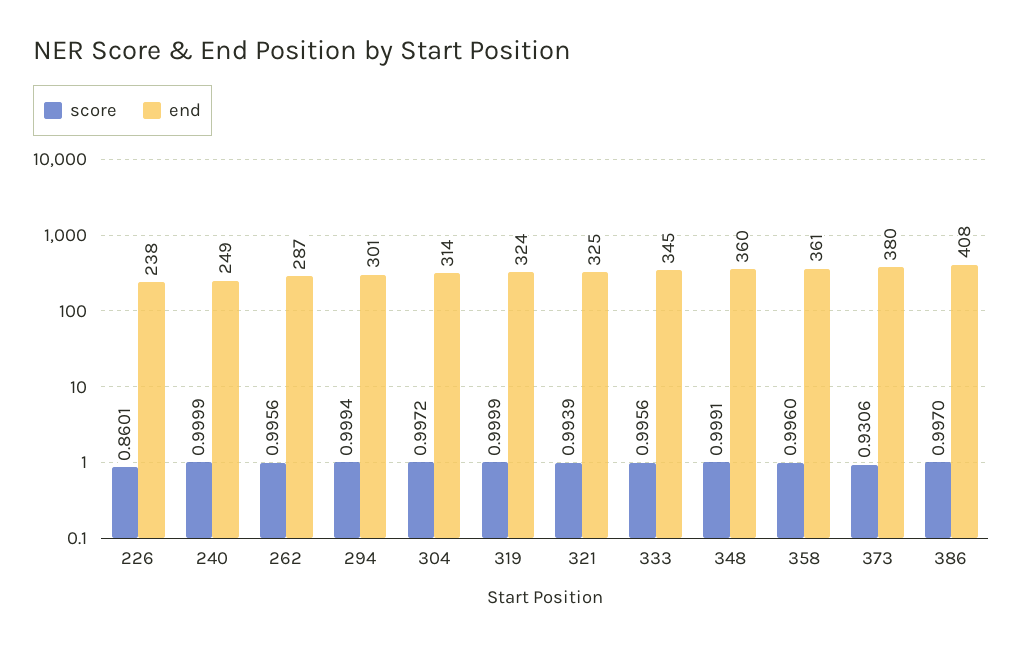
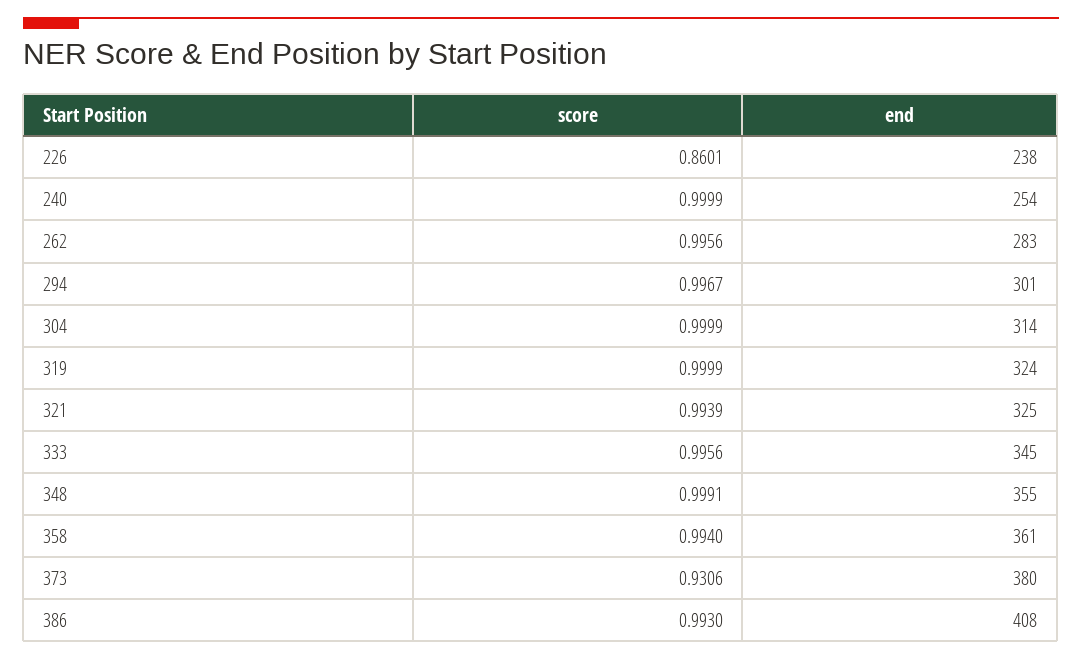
  {
    "score": {
      "226": 0.8601,
      "240": 0.9999,
      "262": 0.9956,
-     "294": 0.9994,
+     "294": 0.9967,
-     "304": 0.9972,
+     "304": 0.9999,
      "319": 0.9999,
      "321": 0.9939,
      "333": 0.9956,
      "348": 0.9991,
-     "358": 0.996,
+     "358": 0.994,
      "373": 0.9306,
-     "386": 0.997
+     "386": 0.993
    },
    "end": {
      "226": 238,
-     "240": 249,
+     "240": 254,
-     "262": 287,
+     "262": 283,
      "294": 301,
      "304": 314,
      "319": 324,
      "321": 325,
      "333": 345,
-     "348": 360,
+     "348": 355,
      "358": 361,
      "373": 380,
      "386": 408
    }
  }

